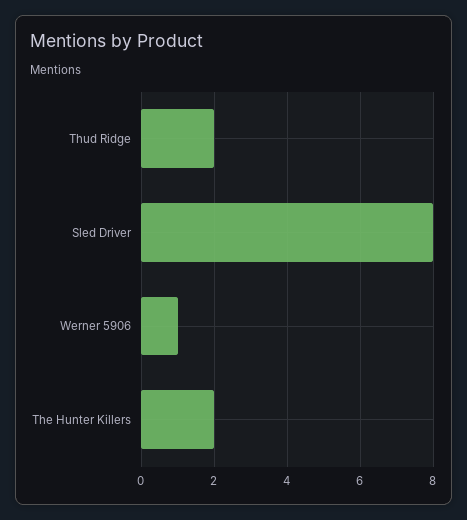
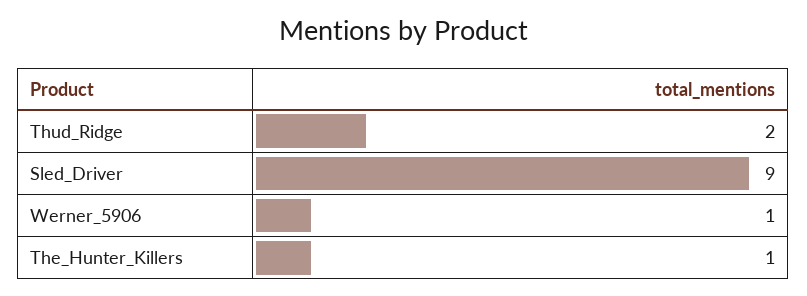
  {
    "Thud Ridge": 2,
-   "Sled Driver": 8,
+   "Sled Driver": 9,
    "Werner 5906": 1,
-   "The Hunter Killers": 2
+   "The Hunter Killers": 1
  }

